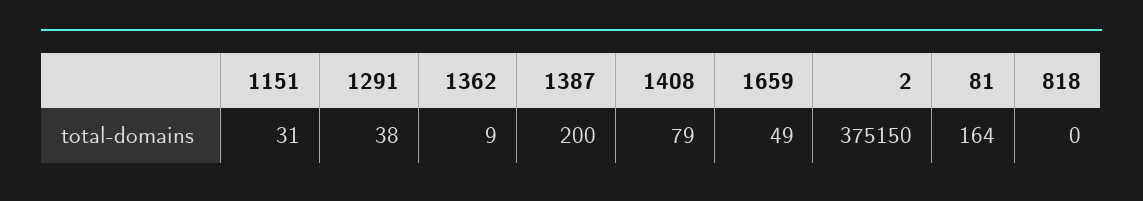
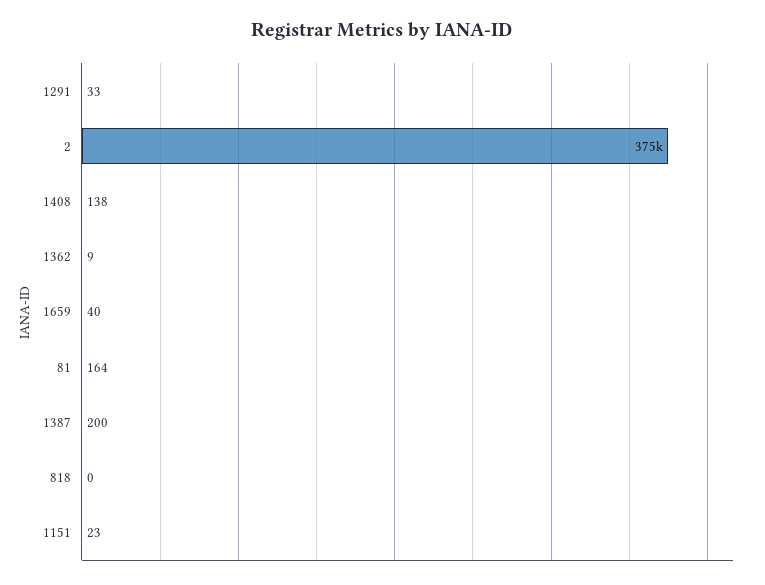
  {
-   "1151": 31,
+   "1151": 23,
-   "1291": 38,
+   "1291": 33,
    "1362": 9,
    "1387": 200,
-   "1408": 79,
+   "1408": 138,
-   "1659": 49,
+   "1659": 40,
    "2": 375150,
    "81": 164,
    "818": 0
  }

